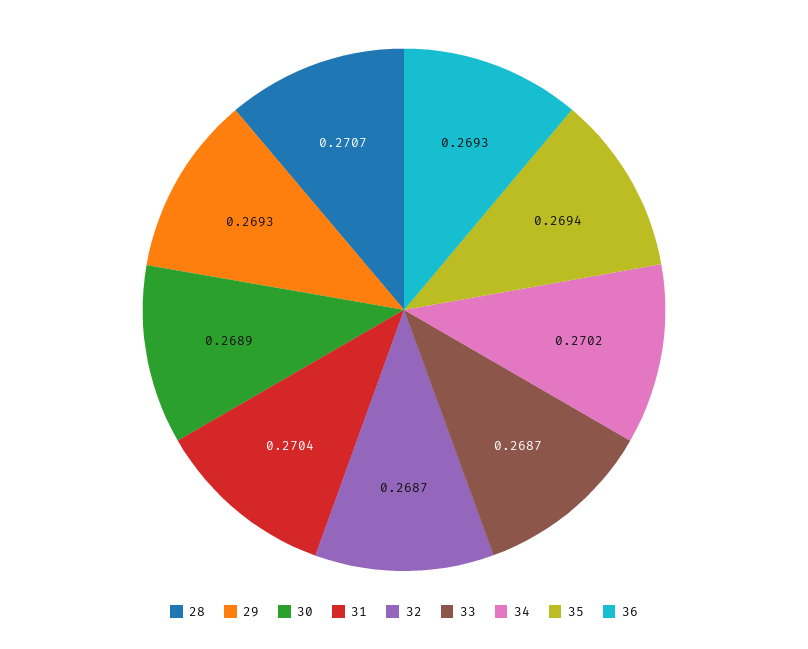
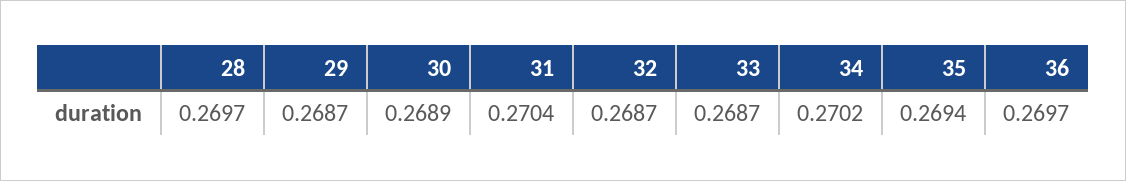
  {
-   "28": 0.2707,
+   "28": 0.2697,
-   "29": 0.2693,
+   "29": 0.2687,
    "30": 0.2689,
    "31": 0.2704,
    "32": 0.2687,
    "33": 0.2687,
    "34": 0.2702,
    "35": 0.2694,
-   "36": 0.2693
+   "36": 0.2697
  }

